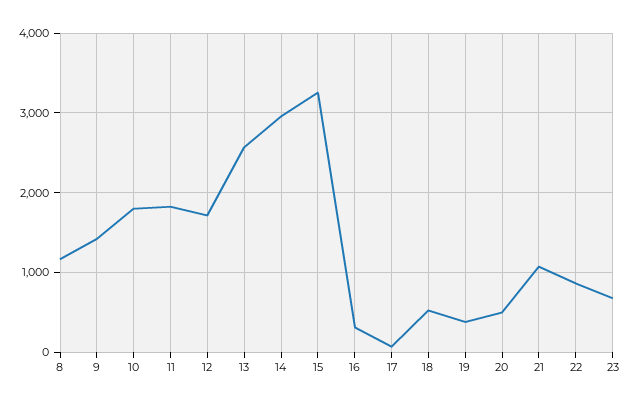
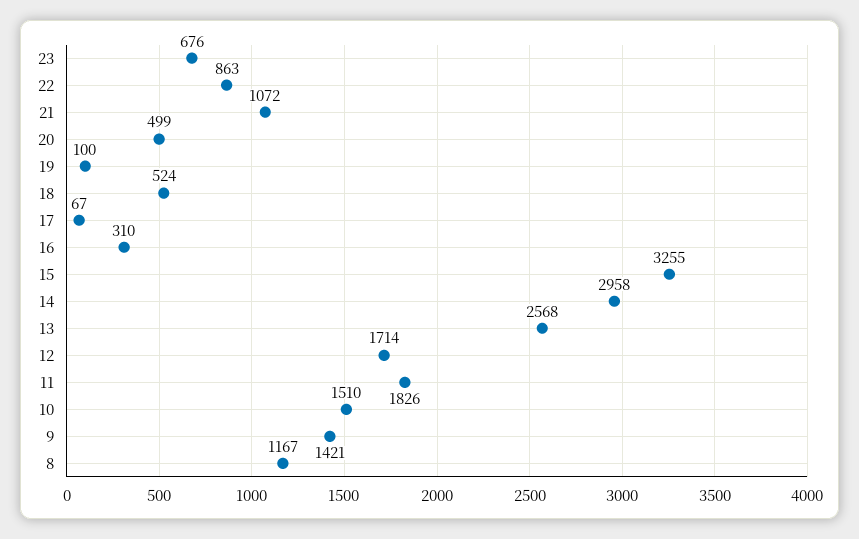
  {
    "8": 1167,
    "9": 1421,
-   "10": 1800,
+   "10": 1510,
    "11": 1826,
    "12": 1714,
    "13": 2568,
    "14": 2958,
    "15": 3255,
    "16": 310,
    "17": 67,
    "18": 524,
-   "19": 400,
+   "19": 100,
    "20": 499,
    "21": 1072,
    "22": 863,
    "23": 676
  }

